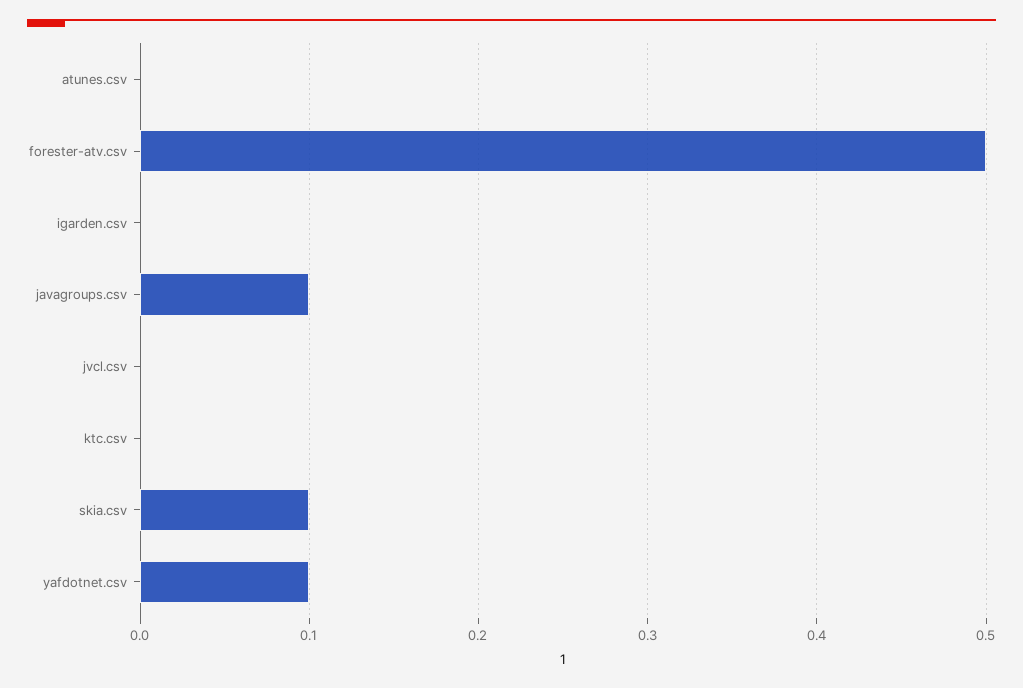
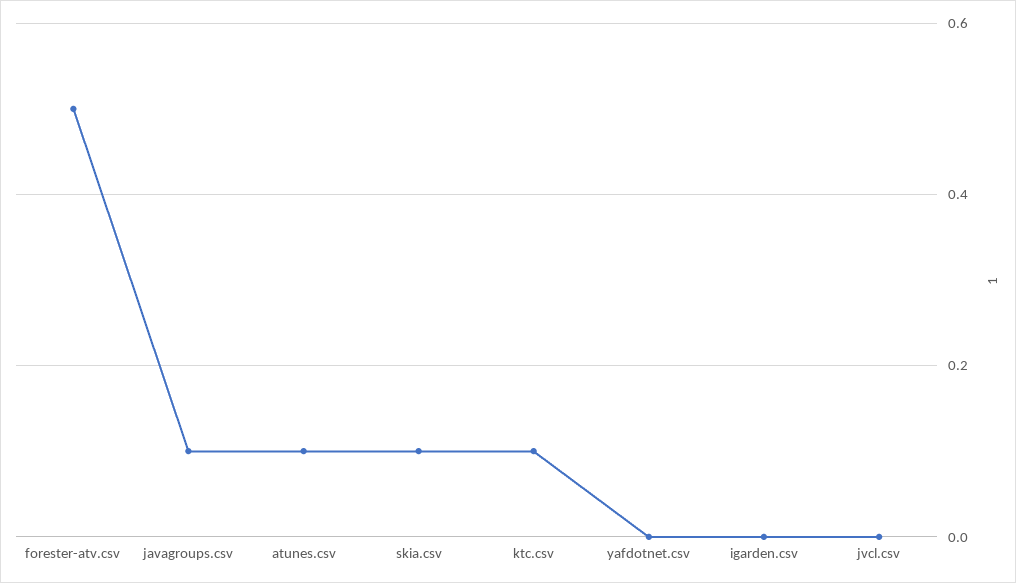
  {
-   "atunes.csv": 0,
+   "atunes.csv": 0.1,
    "forester-atv.csv": 0.5,
    "igarden.csv": 0,
    "javagroups.csv": 0.1,
    "jvcl.csv": 0,
-   "ktc.csv": 0,
+   "ktc.csv": 0.1,
    "skia.csv": 0.1,
-   "yafdotnet.csv": 0.1
+   "yafdotnet.csv": 0
  }

